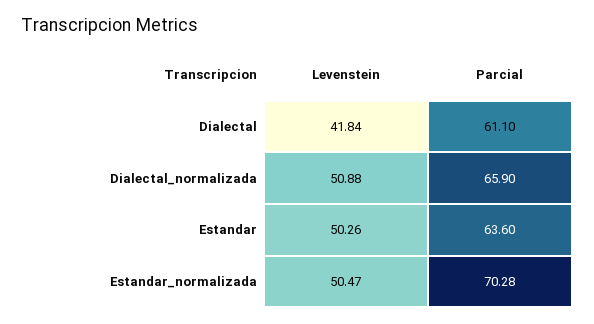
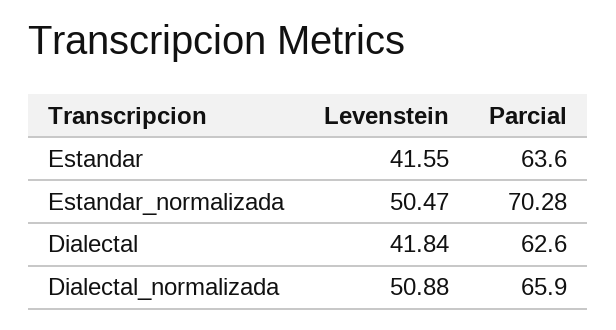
  {
    "Levenstein": {
      "Dialectal": 41.84,
      "Dialectal_normalizada": 50.88,
-     "Estandar": 50.26,
+     "Estandar": 41.55,
      "Estandar_normalizada": 50.47
    },
    "Parcial": {
-     "Dialectal": 61.1,
+     "Dialectal": 62.6,
      "Dialectal_normalizada": 65.9,
      "Estandar": 63.6,
      "Estandar_normalizada": 70.28
    }
  }

